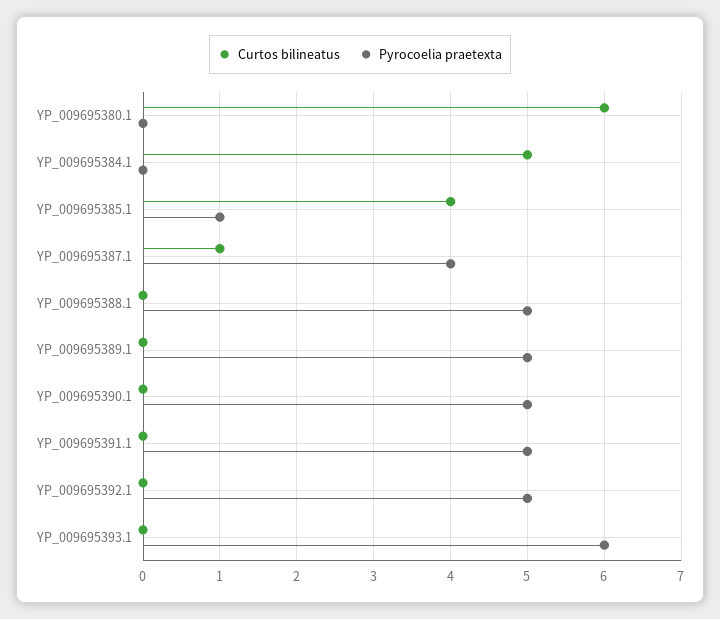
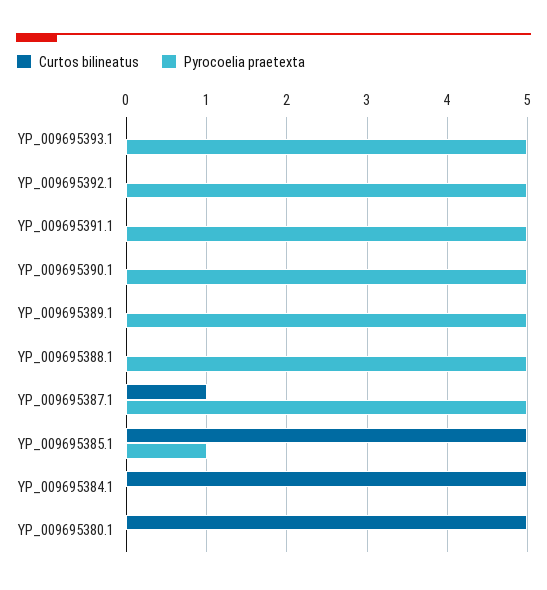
  {
    "Curtos bilineatus": {
-     "YP_009695380.1": 6,
+     "YP_009695380.1": 5,
      "YP_009695384.1": 5,
-     "YP_009695385.1": 4,
+     "YP_009695385.1": 5,
      "YP_009695387.1": 1,
      "YP_009695388.1": 0,
      "YP_009695389.1": 0,
      "YP_009695390.1": 0,
      "YP_009695391.1": 0,
      "YP_009695392.1": 0,
      "YP_009695393.1": 0
    },
    "Pyrocoelia praetexta": {
      "YP_009695380.1": 0,
      "YP_009695384.1": 0,
      "YP_009695385.1": 1,
-     "YP_009695387.1": 4,
+     "YP_009695387.1": 5,
      "YP_009695388.1": 5,
      "YP_009695389.1": 5,
      "YP_009695390.1": 5,
      "YP_009695391.1": 5,
      "YP_009695392.1": 5,
-     "YP_009695393.1": 6
+     "YP_009695393.1": 5
    }
  }

